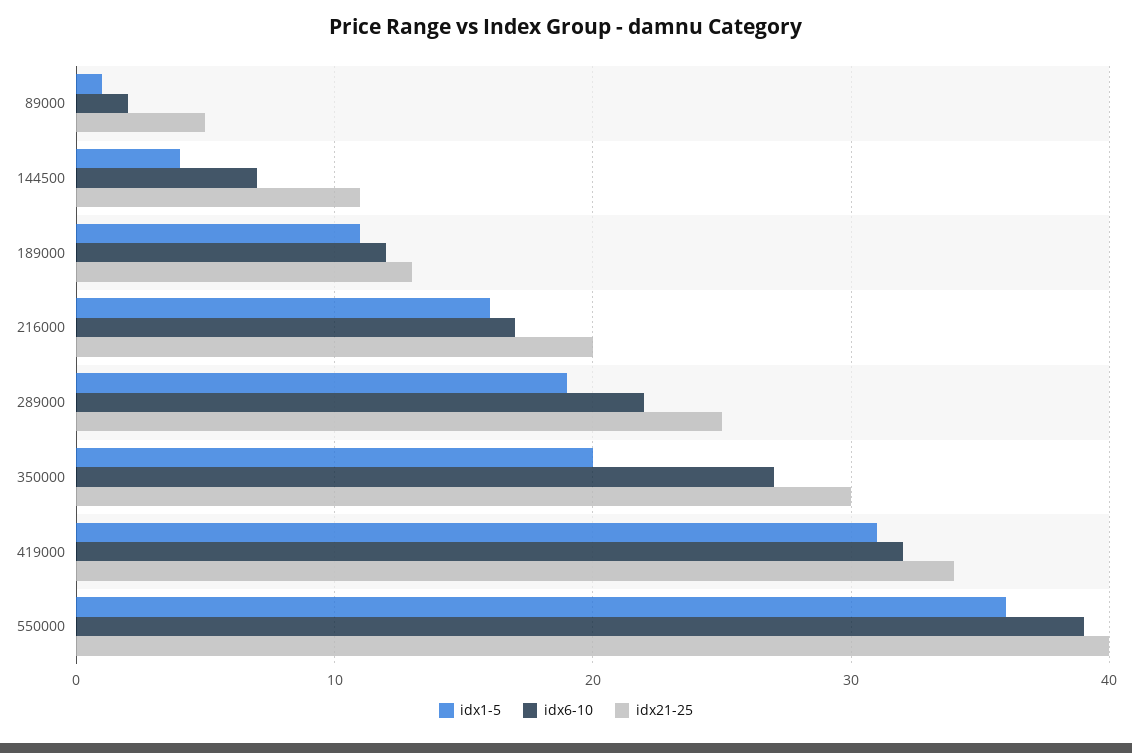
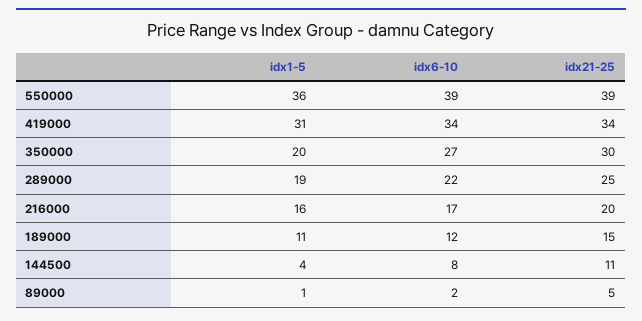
  {
    "idx1-5": {
      "89000": 1,
      "144500": 4,
      "189000": 11,
      "216000": 16,
      "289000": 19,
      "350000": 20,
      "419000": 31,
      "550000": 36
    },
    "idx6-10": {
      "89000": 2,
-     "144500": 7,
+     "144500": 8,
      "189000": 12,
      "216000": 17,
      "289000": 22,
      "350000": 27,
-     "419000": 32,
+     "419000": 34,
      "550000": 39
    },
    "idx21-25": {
      "89000": 5,
      "144500": 11,
-     "189000": 13,
+     "189000": 15,
      "216000": 20,
      "289000": 25,
      "350000": 30,
      "419000": 34,
-     "550000": 40
+     "550000": 39
    }
  }

